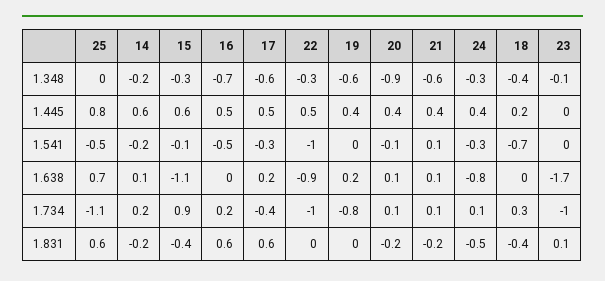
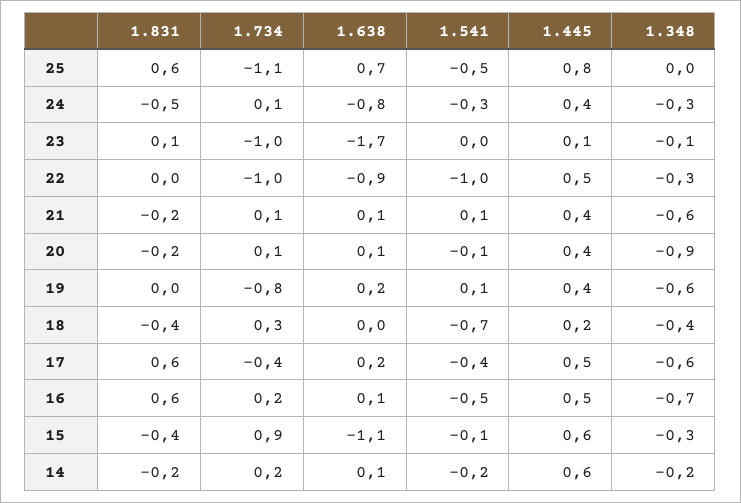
  {
    "25": {
      "1.348": 0,
      "1.445": 0.8,
      "1.541": -0.5,
      "1.638": 0.7,
      "1.734": -1.1,
      "1.831": 0.6
    },
    "14": {
      "1.348": -0.2,
      "1.445": 0.6,
      "1.541": -0.2,
      "1.638": 0.1,
      "1.734": 0.2,
      "1.831": -0.2
    },
    "15": {
      "1.348": -0.3,
      "1.445": 0.6,
      "1.541": -0.1,
      "1.638": -1.1,
      "1.734": 0.9,
      "1.831": -0.4
    },
    "16": {
      "1.348": -0.7,
      "1.445": 0.5,
      "1.541": -0.5,
-     "1.638": 0,
+     "1.638": 0.1,
      "1.734": 0.2,
      "1.831": 0.6
    },
    "17": {
      "1.348": -0.6,
      "1.445": 0.5,
-     "1.541": -0.3,
+     "1.541": -0.4,
      "1.638": 0.2,
      "1.734": -0.4,
      "1.831": 0.6
    },
    "22": {
      "1.348": -0.3,
      "1.445": 0.5,
      "1.541": -1,
      "1.638": -0.9,
      "1.734": -1,
      "1.831": 0
    },
    "19": {
      "1.348": -0.6,
      "1.445": 0.4,
-     "1.541": 0,
+     "1.541": 0.1,
      "1.638": 0.2,
      "1.734": -0.8,
      "1.831": 0
    },
    "20": {
      "1.348": -0.9,
      "1.445": 0.4,
      "1.541": -0.1,
      "1.638": 0.1,
      "1.734": 0.1,
      "1.831": -0.2
    },
    "21": {
      "1.348": -0.6,
      "1.445": 0.4,
      "1.541": 0.1,
      "1.638": 0.1,
      "1.734": 0.1,
      "1.831": -0.2
    },
    "24": {
      "1.348": -0.3,
      "1.445": 0.4,
      "1.541": -0.3,
      "1.638": -0.8,
      "1.734": 0.1,
      "1.831": -0.5
    },
    "18": {
      "1.348": -0.4,
      "1.445": 0.2,
      "1.541": -0.7,
      "1.638": 0,
      "1.734": 0.3,
      "1.831": -0.4
    },
    "23": {
      "1.348": -0.1,
-     "1.445": 0,
+     "1.445": 0.1,
      "1.541": 0,
      "1.638": -1.7,
      "1.734": -1,
      "1.831": 0.1
    }
  }

